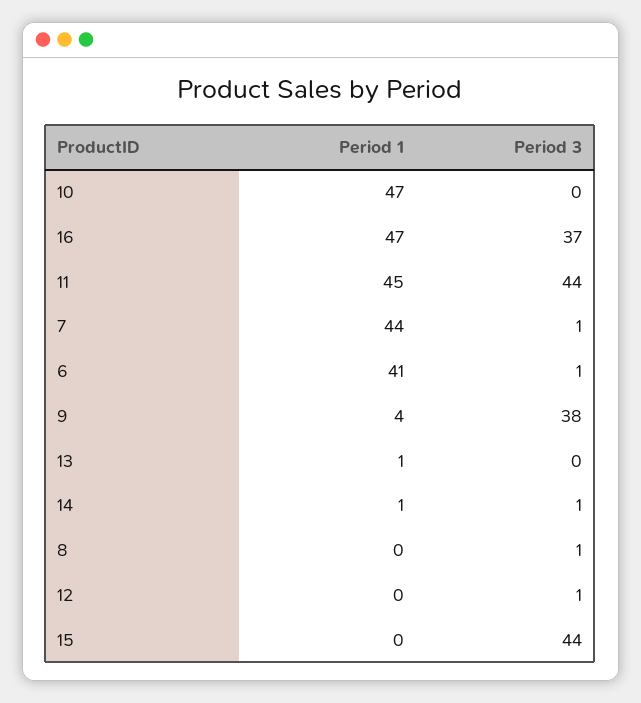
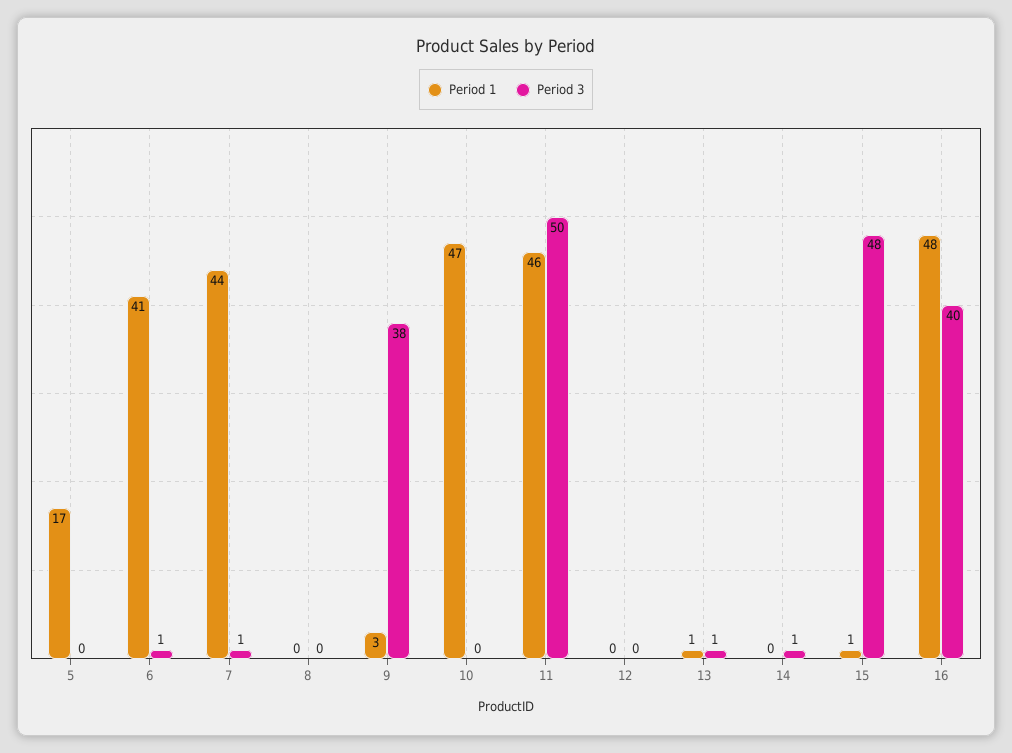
  {
    "Period 1": {
      "10": 47,
-     "16": 47,
+     "16": 48,
-     "11": 45,
+     "11": 46,
      "7": 44,
      "6": 41,
-     "9": 4,
+     "9": 3,
      "13": 1,
-     "14": 1,
+     "14": 0,
      "8": 0,
      "12": 0,
-     "15": 0
+     "15": 1,
+     "5": 17
    },
    "Period 3": {
      "10": 0,
-     "16": 37,
+     "16": 40,
-     "11": 44,
+     "11": 50,
      "7": 1,
      "6": 1,
      "9": 38,
-     "13": 0,
+     "13": 1,
      "14": 1,
-     "8": 1,
+     "8": 0,
-     "12": 1,
+     "12": 0,
-     "15": 44
+     "15": 48,
+     "5": 0
    }
  }

